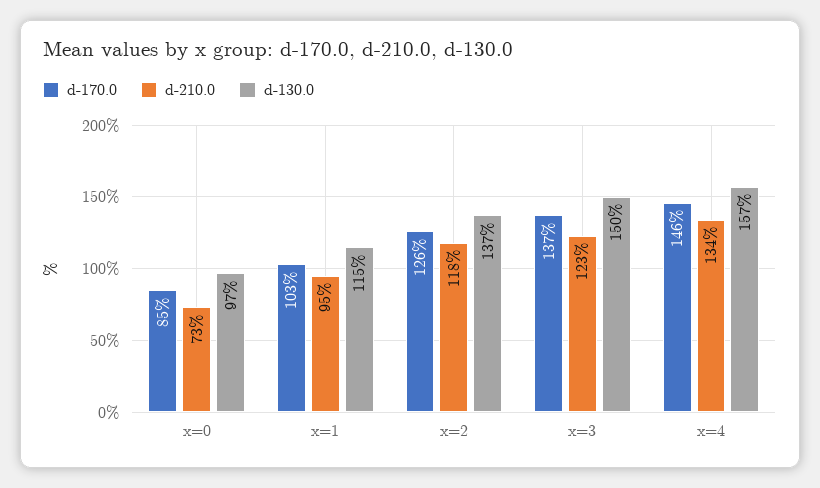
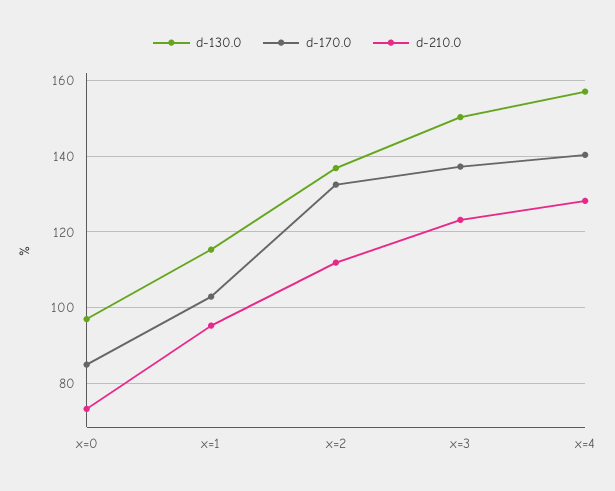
  {
    "d-170.0": {
      "x=0": 85,
      "x=1": 103,
-     "x=2": 126,
+     "x=2": 132,
      "x=3": 137,
-     "x=4": 146
+     "x=4": 140
    },
    "d-210.0": {
      "x=0": 73,
      "x=1": 95,
-     "x=2": 118,
+     "x=2": 112,
      "x=3": 123,
-     "x=4": 134
+     "x=4": 128
    },
    "d-130.0": {
      "x=0": 97,
      "x=1": 115,
      "x=2": 137,
      "x=3": 150,
      "x=4": 157
    }
  }

